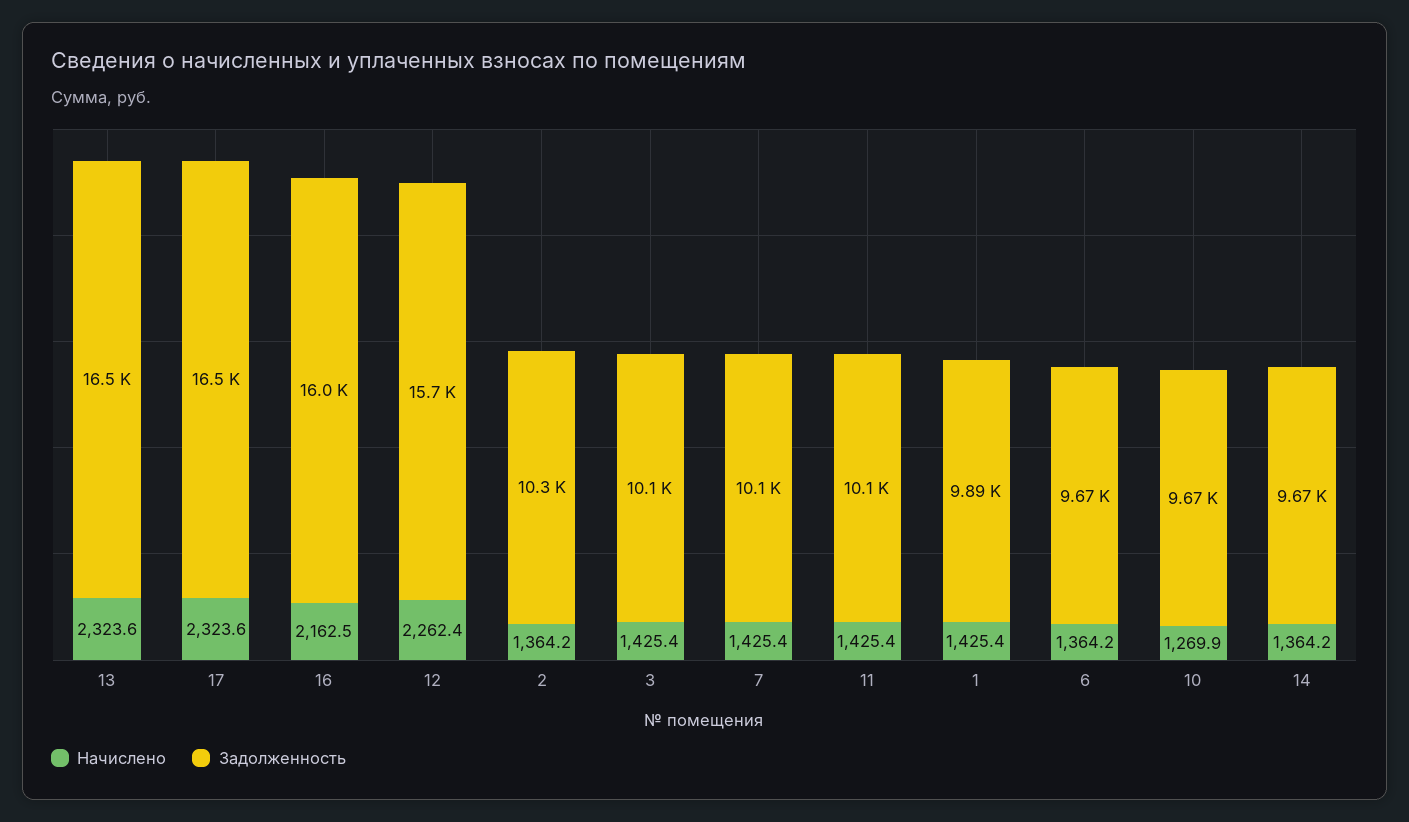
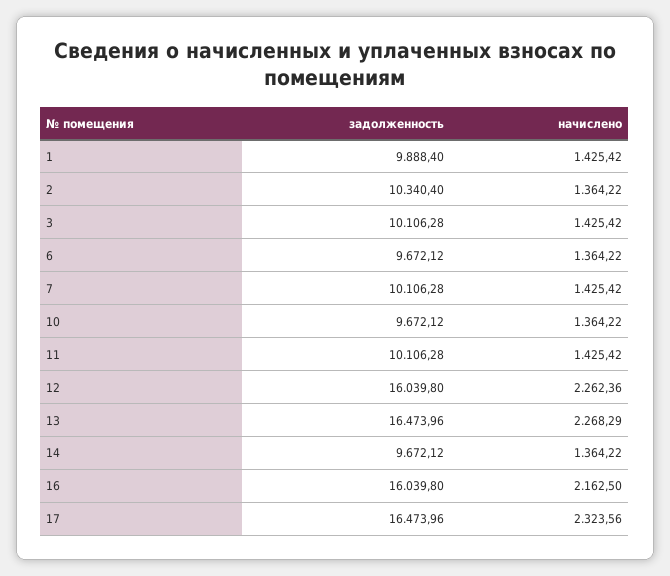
  {
    "Начислено": {
-     "13": 2323.6,
+     "13": 2268.29,
      "17": 2323.56,
      "16": 2162.5,
      "12": 2262.36,
      "2": 1364.22,
      "3": 1425.42,
      "7": 1425.42,
      "11": 1425.42,
      "1": 1425.42,
      "6": 1364.22,
-     "10": 1269.9,
+     "10": 1364.22,
      "14": 1364.22
    },
    "Задолженность": {
      "13": 16473.96,
      "17": 16473.96,
      "16": 16039.8,
-     "12": 15700,
+     "12": 16039.8,
      "2": 10340.4,
      "3": 10106.28,
      "7": 10106.28,
      "11": 10106.28,
      "1": 9888.4,
      "6": 9672.12,
      "10": 9672.12,
      "14": 9672.12
    }
  }

